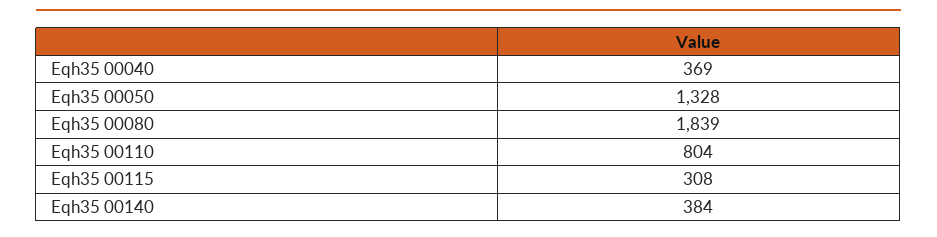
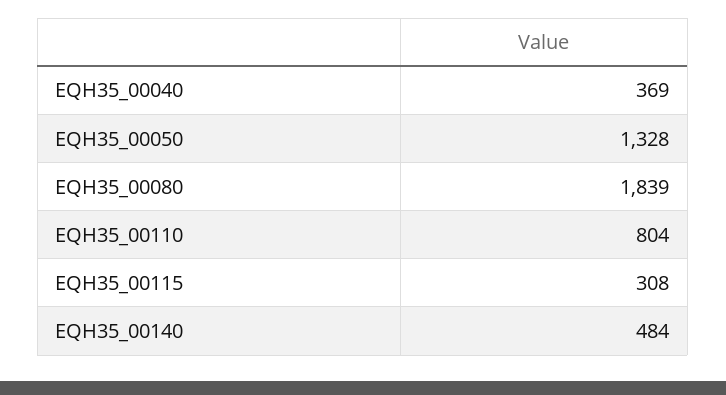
  {
    "Eqh35 00040": 369,
    "Eqh35 00050": 1328,
    "Eqh35 00080": 1839,
    "Eqh35 00110": 804,
    "Eqh35 00115": 308,
-   "Eqh35 00140": 384
+   "Eqh35 00140": 484
  }

